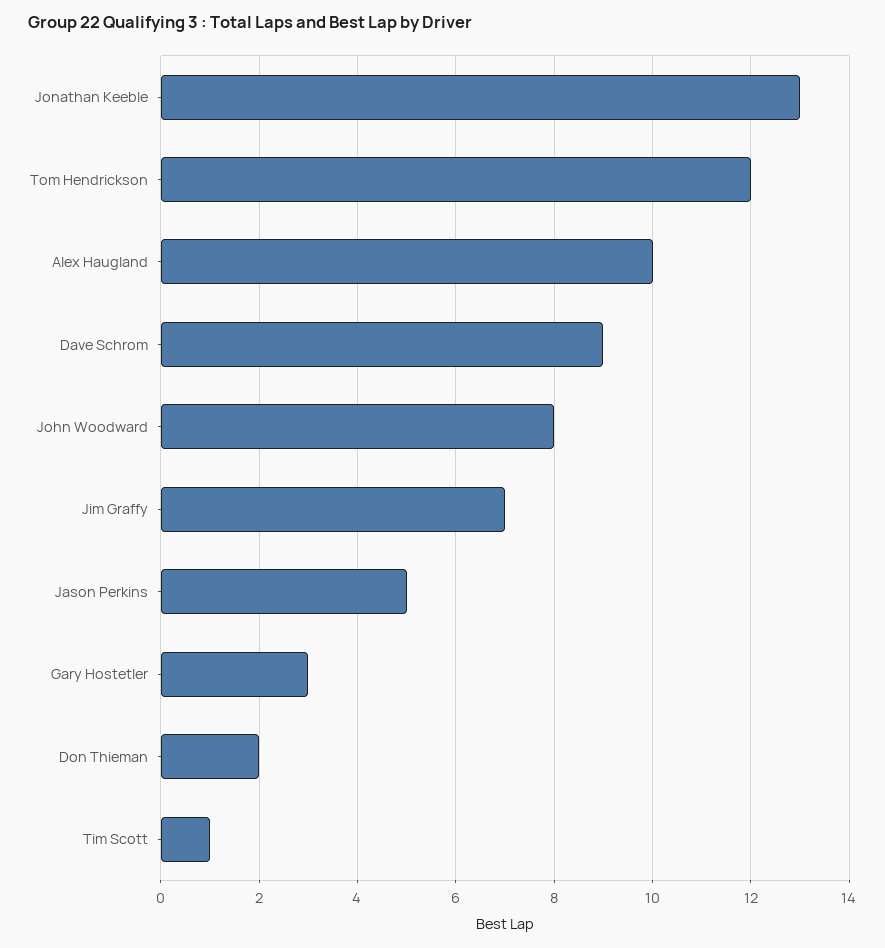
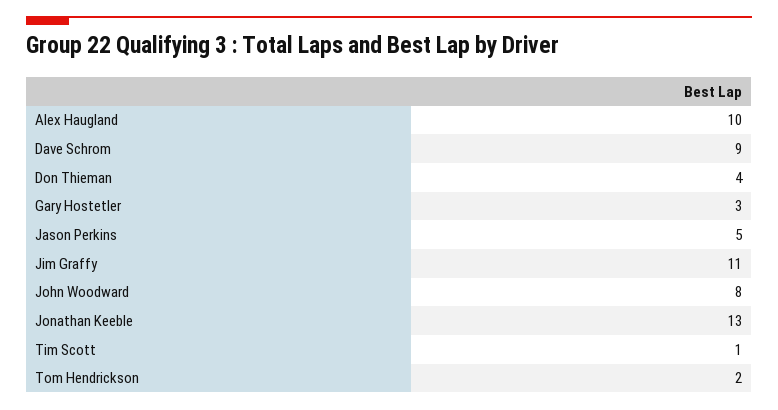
  {
    "Jonathan Keeble": 13,
-   "Tom Hendrickson": 12,
+   "Tom Hendrickson": 2,
    "Alex Haugland": 10,
    "Dave Schrom": 9,
    "John Woodward": 8,
-   "Jim Graffy": 7,
+   "Jim Graffy": 11,
    "Jason Perkins": 5,
    "Gary Hostetler": 3,
-   "Don Thieman": 2,
+   "Don Thieman": 4,
    "Tim Scott": 1
  }

